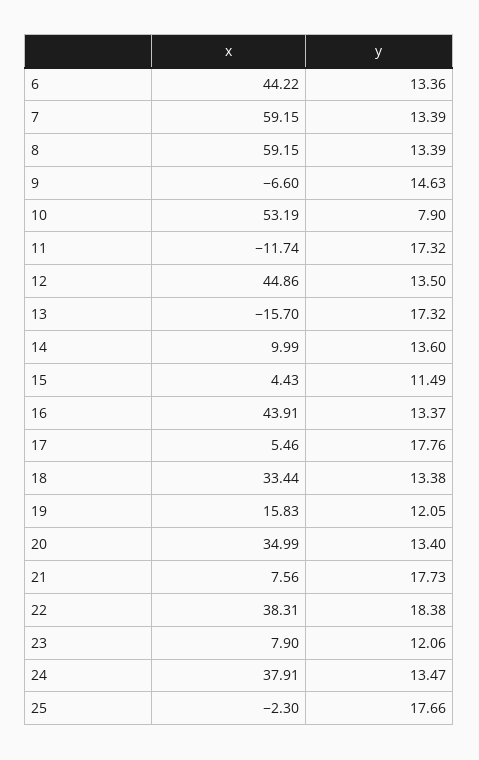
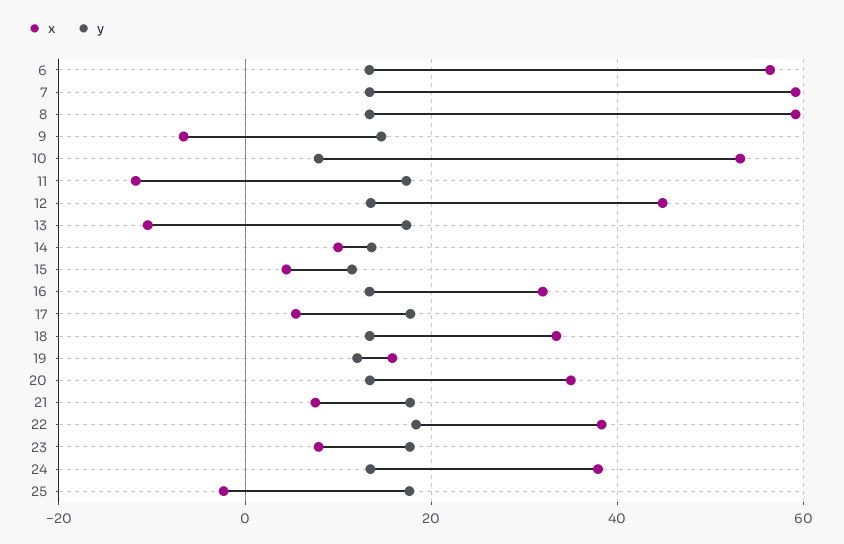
  {
    "x": {
-     "6": 44.22,
+     "6": 56,
      "7": 59.15,
      "8": 59.15,
      "9": -6.6,
      "10": 53.19,
      "11": -11.74,
      "12": 44.86,
-     "13": -15.7,
+     "13": -10,
      "14": 9.99,
      "15": 4.43,
-     "16": 43.91,
+     "16": 32,
      "17": 5.46,
      "18": 33.44,
      "19": 15.83,
      "20": 34.99,
      "21": 7.56,
      "22": 38.31,
      "23": 7.9,
      "24": 37.91,
      "25": -2.3
    },
    "y": {
      "6": 13.36,
      "7": 13.39,
      "8": 13.39,
      "9": 14.63,
      "10": 7.9,
      "11": 17.32,
      "12": 13.5,
      "13": 17.32,
      "14": 13.6,
      "15": 11.49,
      "16": 13.37,
      "17": 17.76,
      "18": 13.38,
      "19": 12.05,
      "20": 13.4,
      "21": 17.73,
      "22": 18.38,
-     "23": 12.06,
+     "23": 18,
      "24": 13.47,
      "25": 17.66
    }
  }

